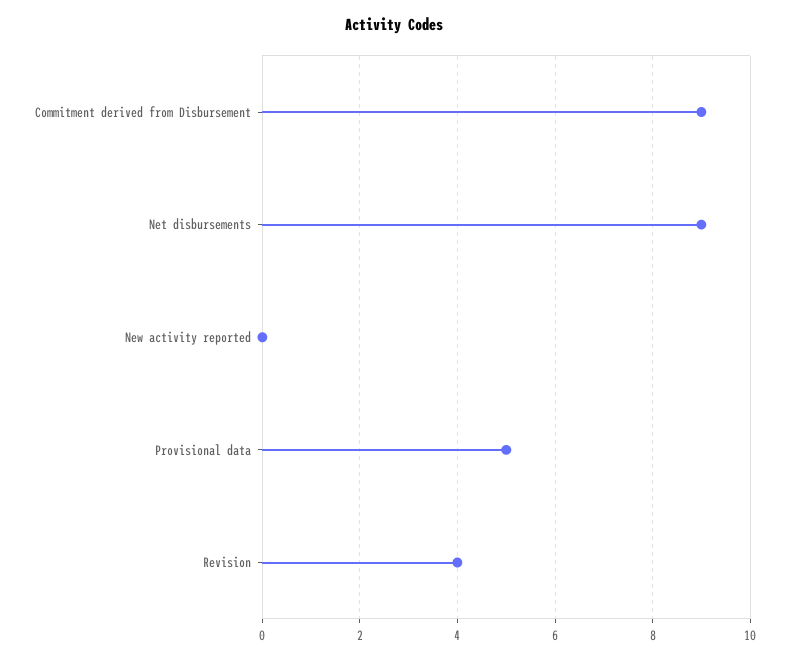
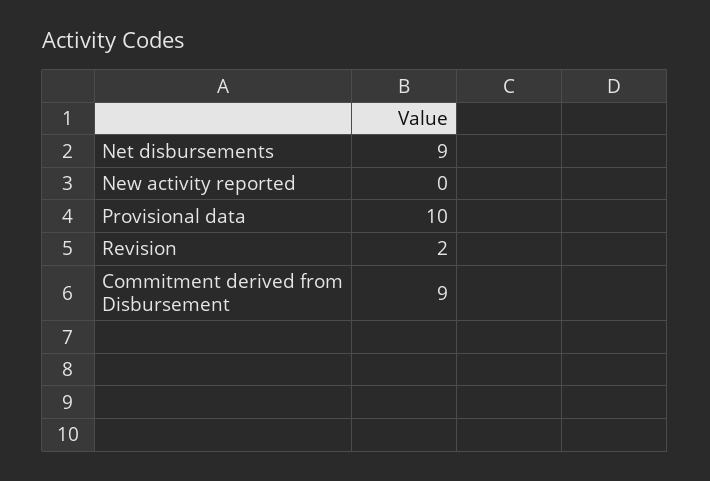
  {
    "Commitment derived from Disbursement": 9,
    "Net disbursements": 9,
    "New activity reported": 0,
-   "Provisional data": 5,
+   "Provisional data": 10,
-   "Revision": 4
+   "Revision": 2
  }

